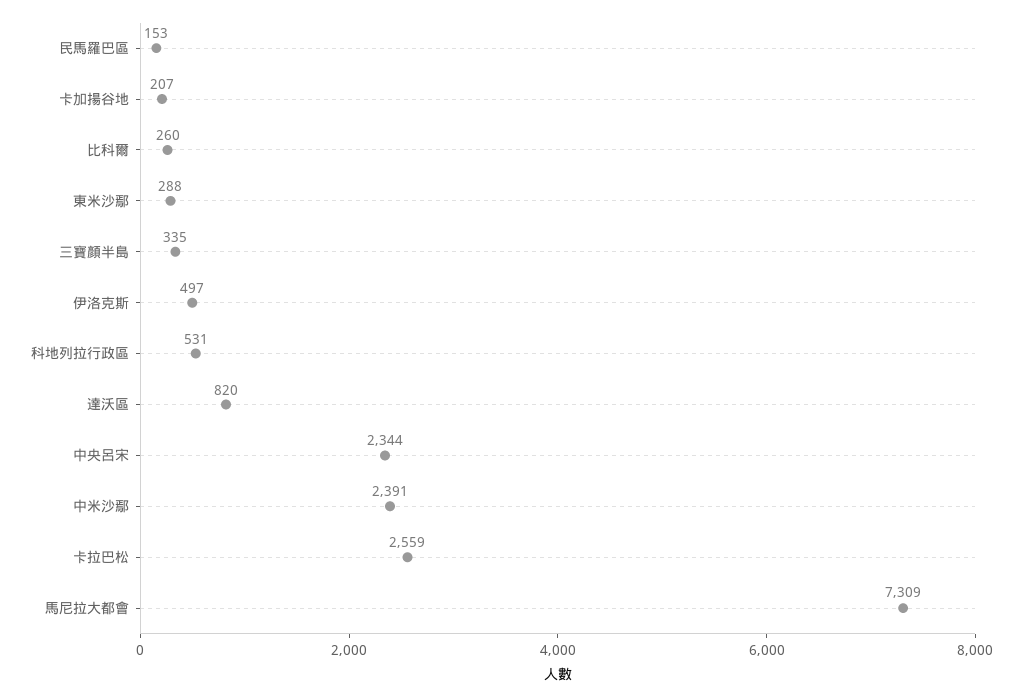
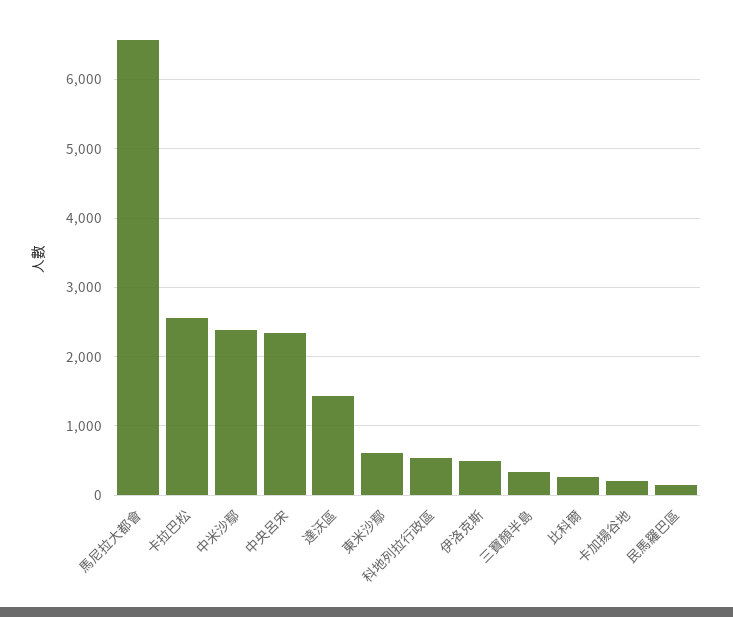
  {
    "民馬羅巴區": 153,
    "卡加揚谷地": 207,
    "比科爾": 260,
-   "東米沙鄢": 288,
+   "東米沙鄢": 600,
    "三寶顏半島": 335,
    "伊洛克斯": 497,
    "科地列拉行政區": 531,
-   "達沃區": 820,
+   "達沃區": 1400,
    "中央呂宋": 2344,
    "中米沙鄢": 2391,
    "卡拉巴松": 2559,
-   "馬尼拉大都會": 7309
+   "馬尼拉大都會": 6600
  }

